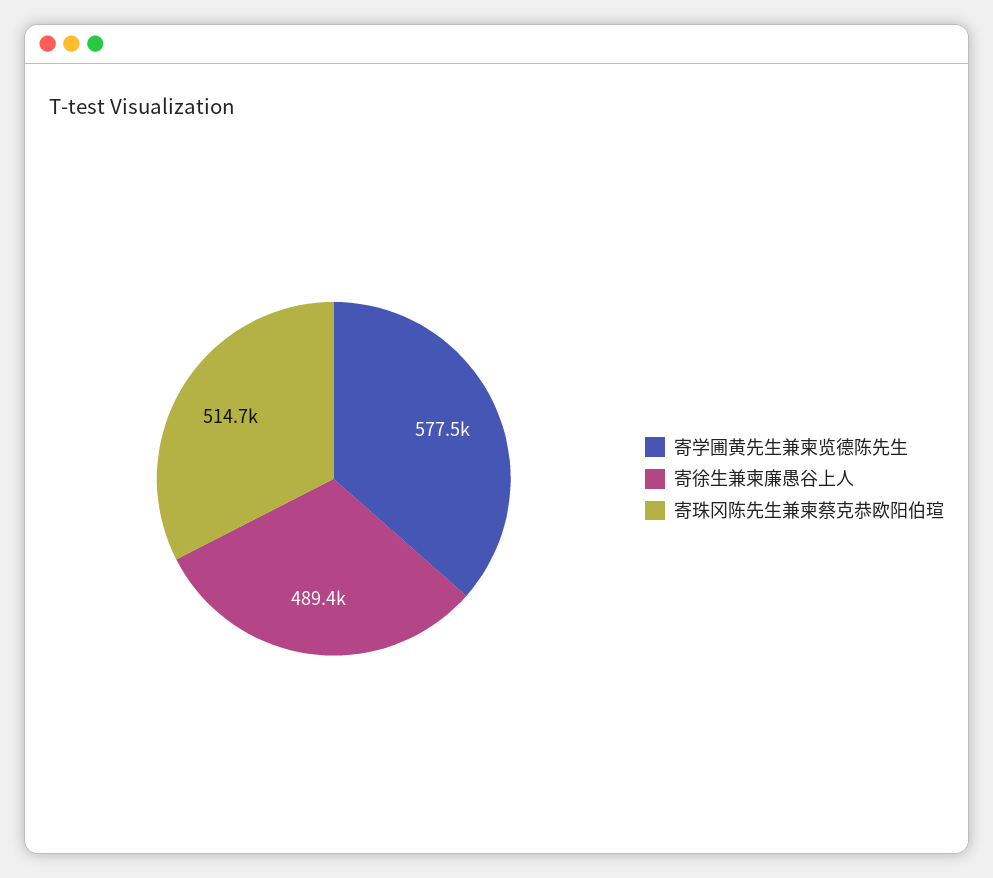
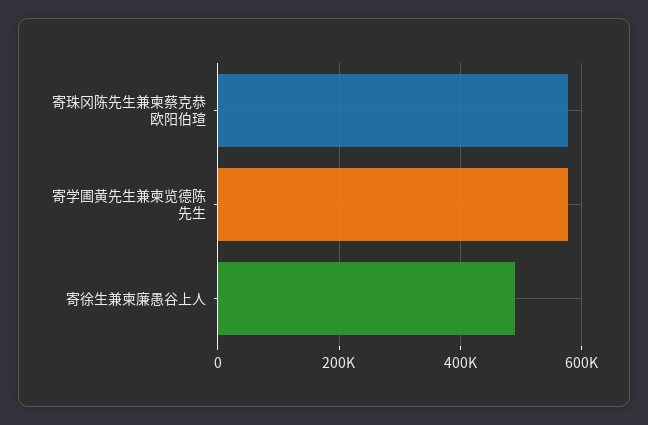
  {
    "寄学圃黄先生兼柬览德陈先生": 577500,
    "寄徐生兼柬廉愚谷上人": 489400,
-   "寄珠冈陈先生兼柬蔡克恭欧阳伯瑄": 514700
+   "寄珠冈陈先生兼柬蔡克恭欧阳伯瑄": 580000
  }

